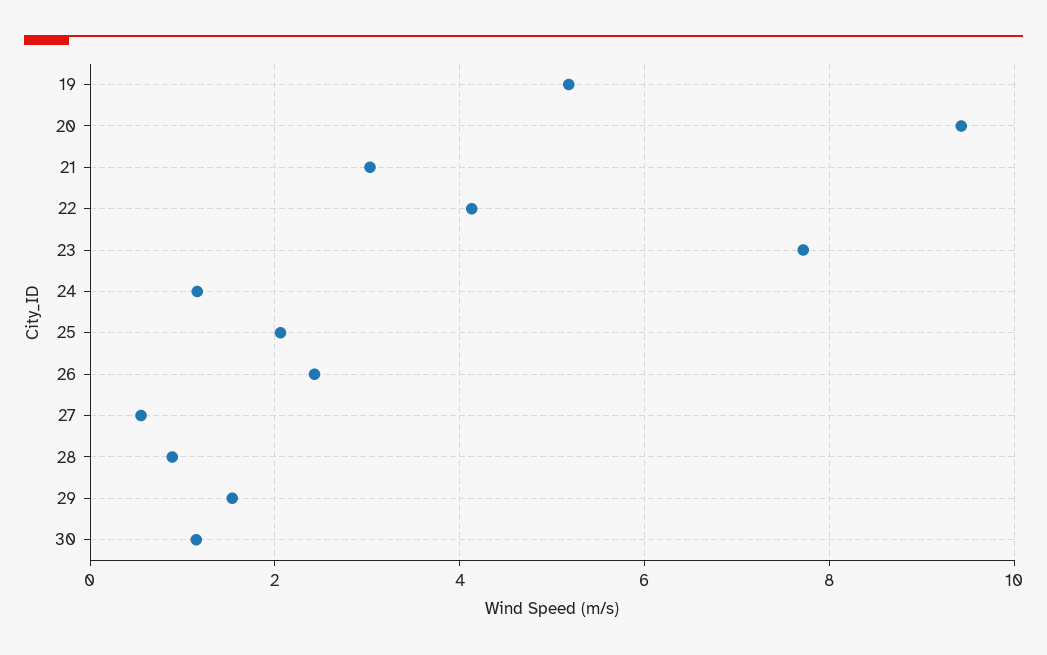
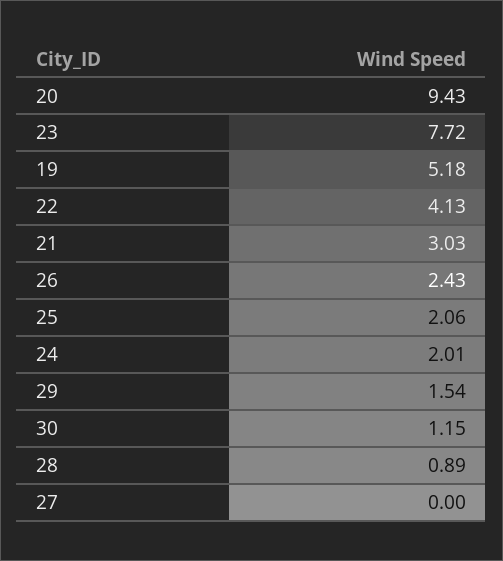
  {
    "19": 5.18,
    "20": 9.43,
    "21": 3.03,
    "22": 4.13,
    "23": 7.72,
-   "24": 1.2,
+   "24": 2.01,
    "25": 2.06,
    "26": 2.43,
-   "27": 0.6,
+   "27": 0,
    "28": 0.89,
    "29": 1.54,
    "30": 1.15
  }

